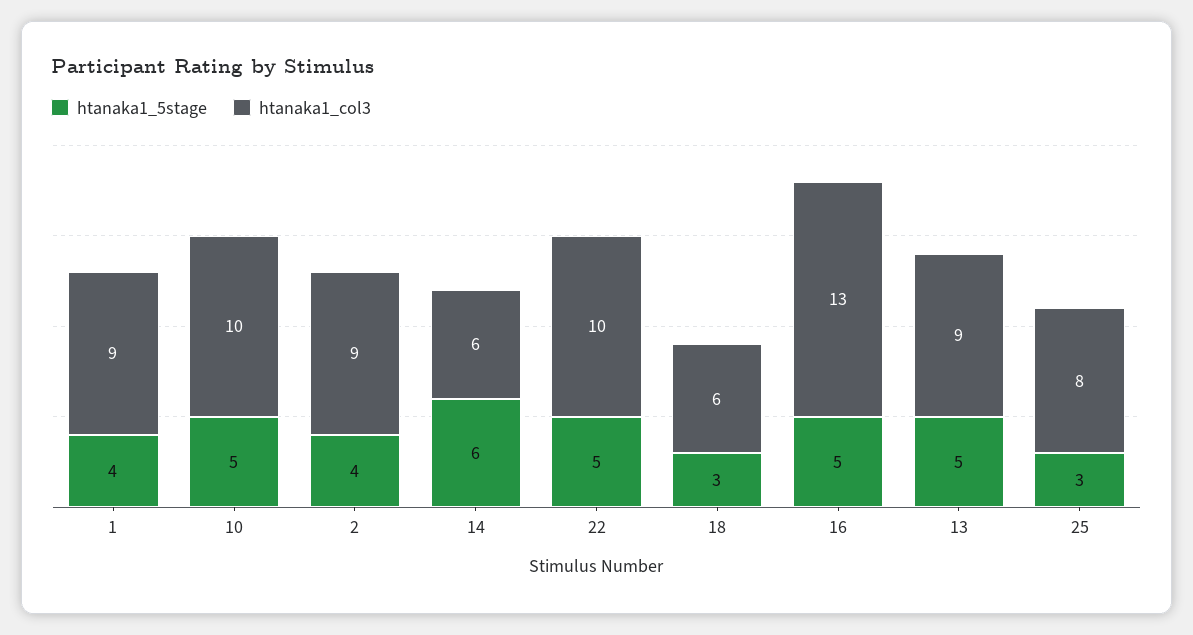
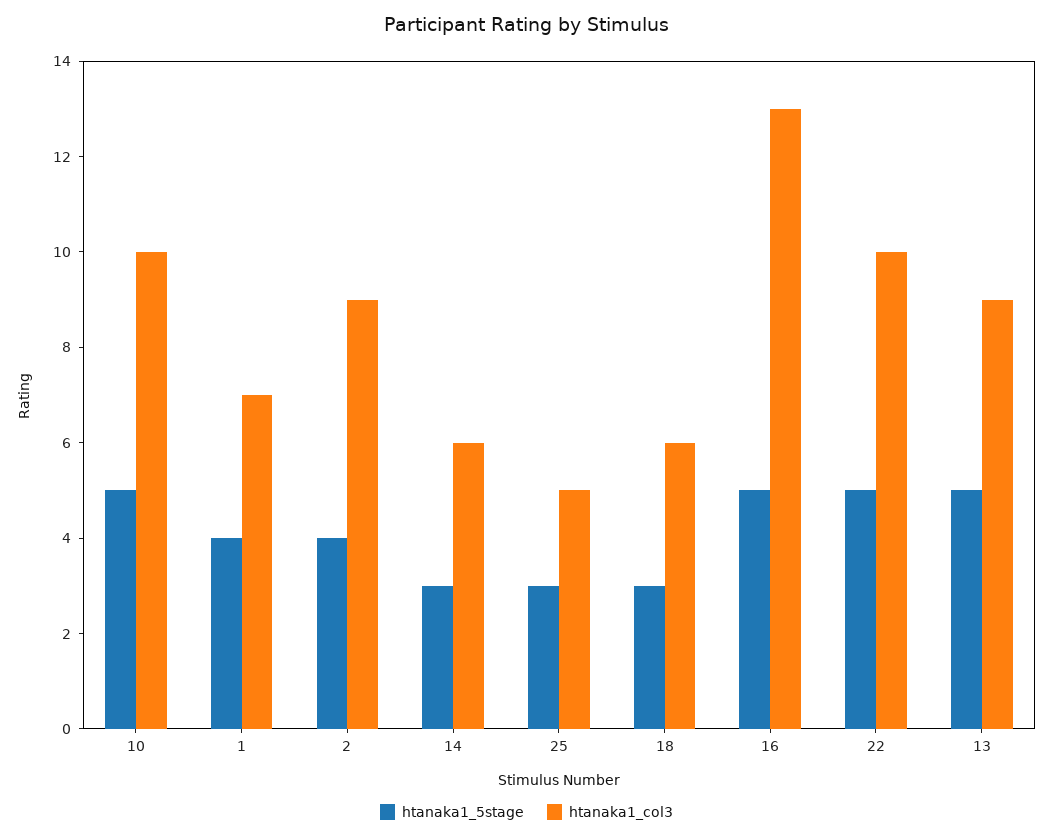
  {
    "htanaka1_5stage": {
      "1": 4,
      "10": 5,
      "2": 4,
-     "14": 6,
+     "14": 3,
      "22": 5,
      "18": 3,
      "16": 5,
      "13": 5,
      "25": 3
    },
    "htanaka1_col3": {
-     "1": 9,
+     "1": 7,
      "10": 10,
      "2": 9,
      "14": 6,
      "22": 10,
      "18": 6,
      "16": 13,
      "13": 9,
-     "25": 8
+     "25": 5
    }
  }

